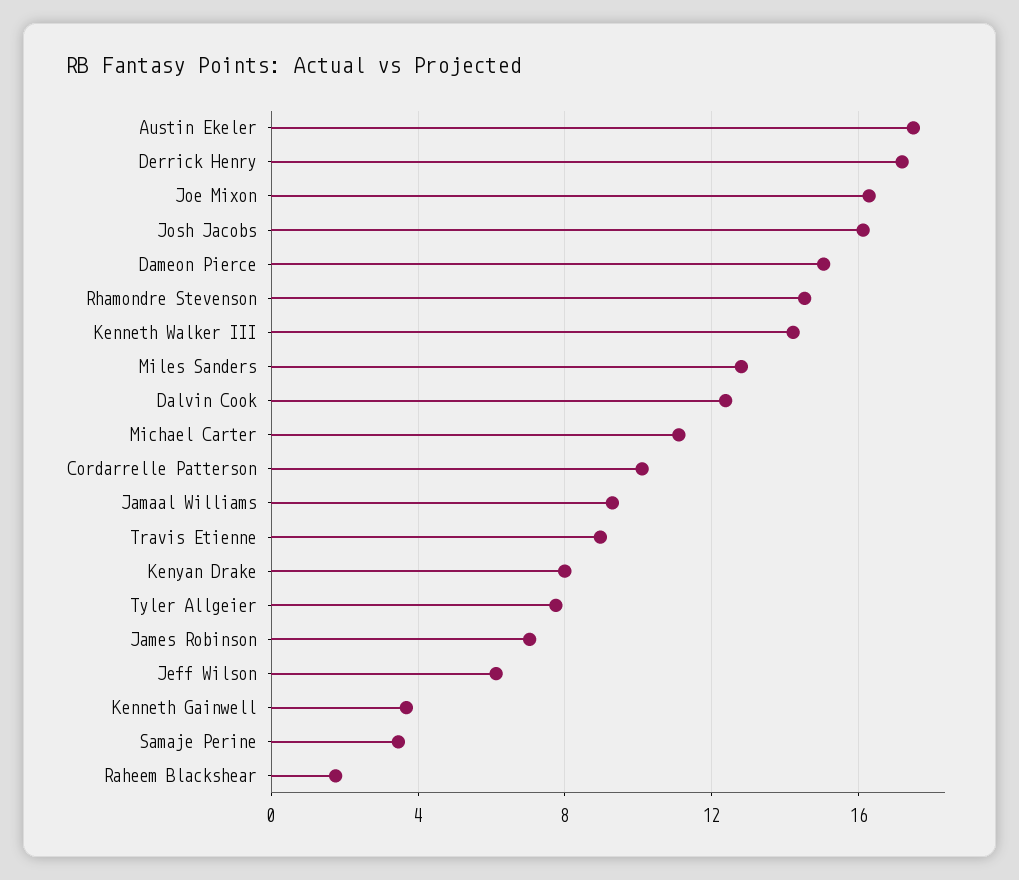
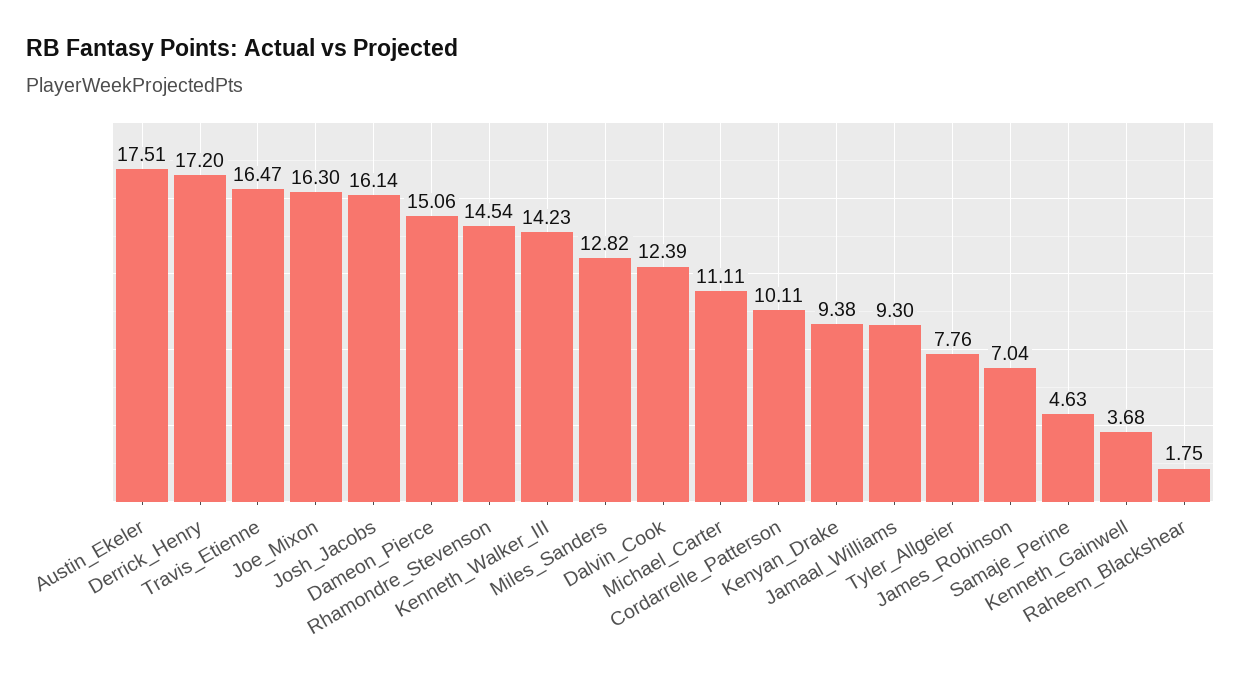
  {
    "Austin Ekeler": 17.51,
    "Derrick Henry": 17.2,
    "Joe Mixon": 16.3,
    "Josh Jacobs": 16.14,
    "Dameon Pierce": 15.06,
    "Rhamondre Stevenson": 14.54,
    "Kenneth Walker III": 14.23,
    "Miles Sanders": 12.82,
    "Dalvin Cook": 12.39,
    "Michael Carter": 11.11,
    "Cordarrelle Patterson": 10.11,
    "Jamaal Williams": 9.3,
-   "Travis Etienne": 9,
+   "Travis Etienne": 16.47,
-   "Kenyan Drake": 8,
+   "Kenyan Drake": 9.38,
    "Tyler Allgeier": 7.76,
    "James Robinson": 7.04,
-   "Jeff Wilson": 6,
    "Kenneth Gainwell": 3.68,
-   "Samaje Perine": 3.5,
+   "Samaje Perine": 4.63,
    "Raheem Blackshear": 1.75
  }

